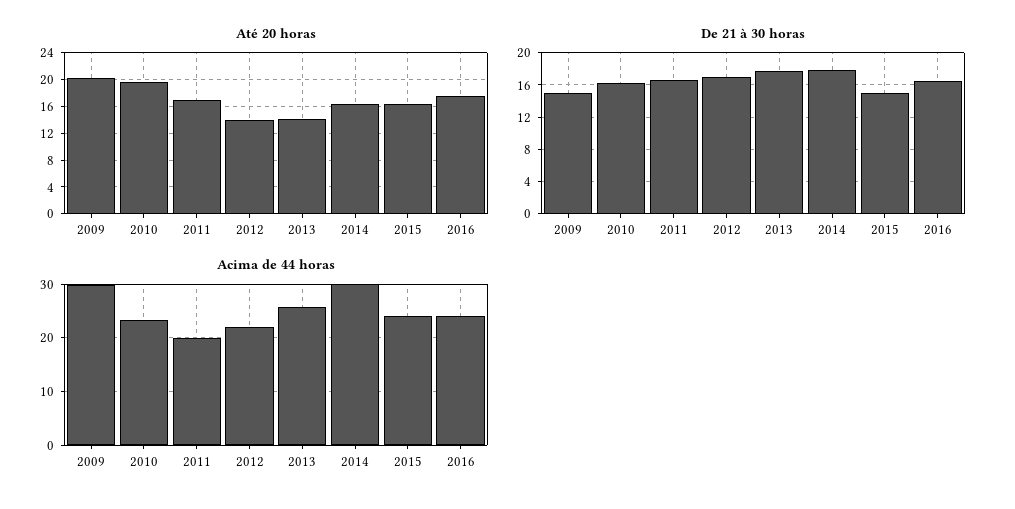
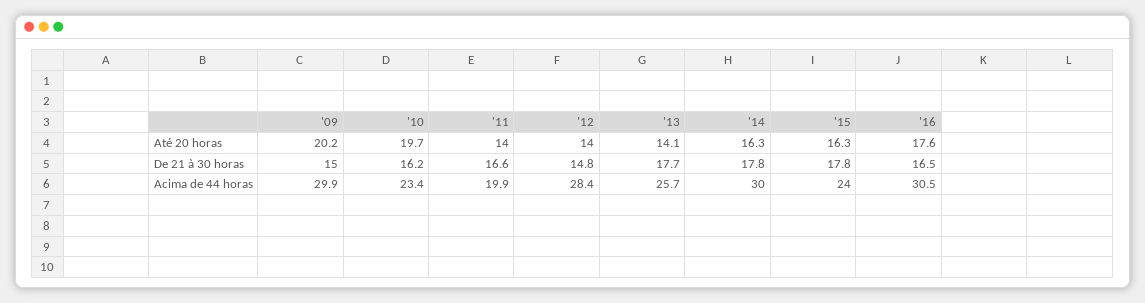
  {
    "Até 20 horas": {
      "2009": 20.2,
      "2010": 19.7,
-     "2011": 17,
+     "2011": 14,
      "2012": 14,
      "2013": 14.1,
      "2014": 16.3,
      "2015": 16.3,
      "2016": 17.6
    },
    "De 21 à 30 horas": {
      "2009": 15,
      "2010": 16.2,
      "2011": 16.6,
-     "2012": 17,
+     "2012": 14.8,
      "2013": 17.7,
      "2014": 17.8,
-     "2015": 15,
+     "2015": 17.8,
      "2016": 16.5
    },
    "Acima de 44 horas": {
      "2009": 29.9,
      "2010": 23.4,
      "2011": 19.9,
-     "2012": 22,
+     "2012": 28.4,
      "2013": 25.7,
      "2014": 30,
      "2015": 24,
-     "2016": 24
+     "2016": 30.5
    }
  }

